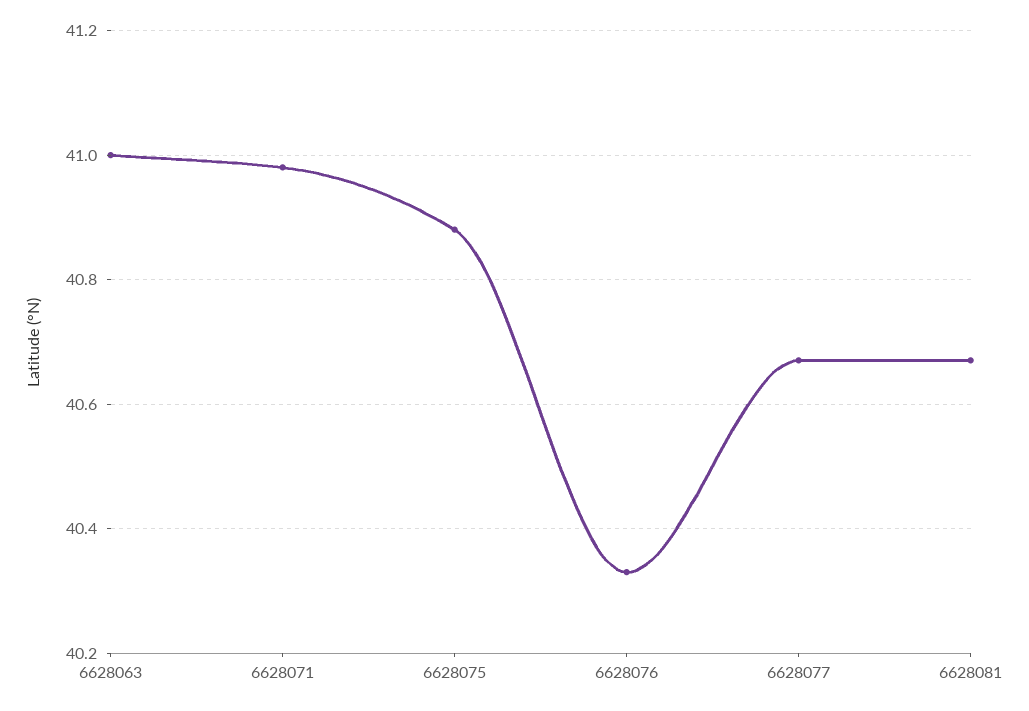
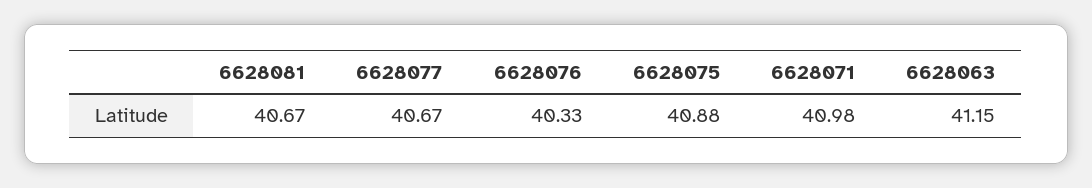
  {
-   "6628063": 41,
+   "6628063": 41.15,
    "6628071": 40.98,
    "6628075": 40.88,
    "6628076": 40.33,
    "6628077": 40.67,
    "6628081": 40.67
  }

